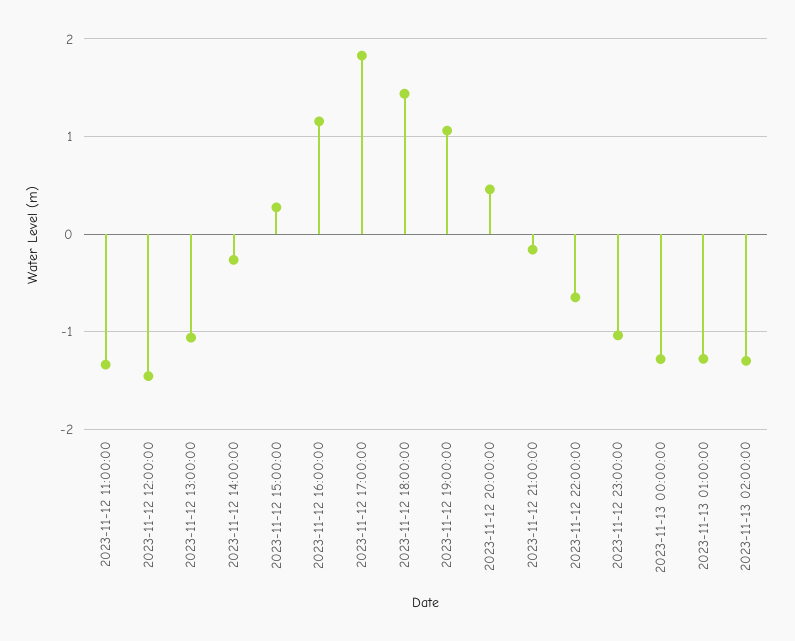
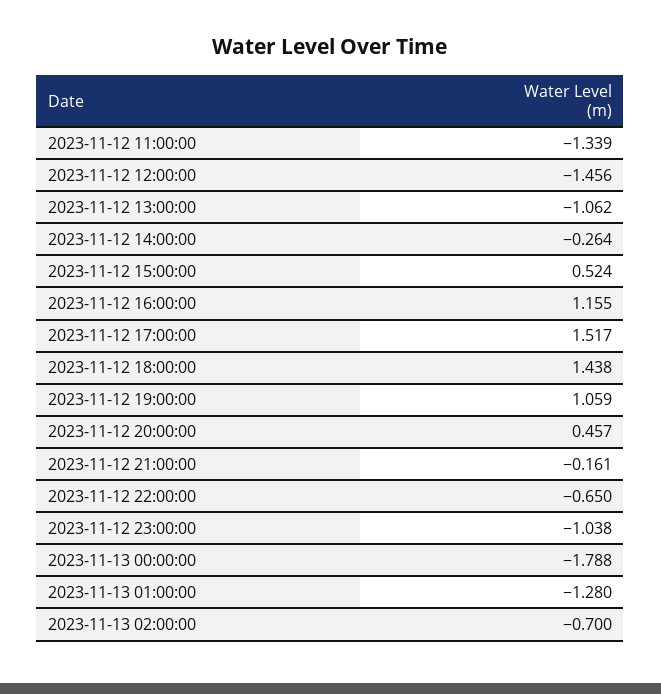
  {
    "2023-11-12 11:00:00": -1.339,
    "2023-11-12 12:00:00": -1.456,
    "2023-11-12 13:00:00": -1.062,
    "2023-11-12 14:00:00": -0.264,
-   "2023-11-12 15:00:00": 0.3,
+   "2023-11-12 15:00:00": 0.524,
    "2023-11-12 16:00:00": 1.155,
-   "2023-11-12 17:00:00": 1.8,
+   "2023-11-12 17:00:00": 1.517,
    "2023-11-12 18:00:00": 1.438,
    "2023-11-12 19:00:00": 1.059,
    "2023-11-12 20:00:00": 0.457,
    "2023-11-12 21:00:00": -0.161,
    "2023-11-12 22:00:00": -0.65,
    "2023-11-12 23:00:00": -1.038,
-   "2023-11-13 00:00:00": -1.3,
+   "2023-11-13 00:00:00": -1.788,
    "2023-11-13 01:00:00": -1.28,
-   "2023-11-13 02:00:00": -1.3
+   "2023-11-13 02:00:00": -0.7
  }

